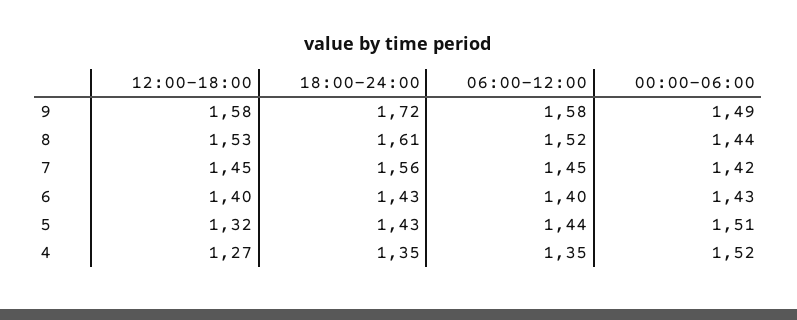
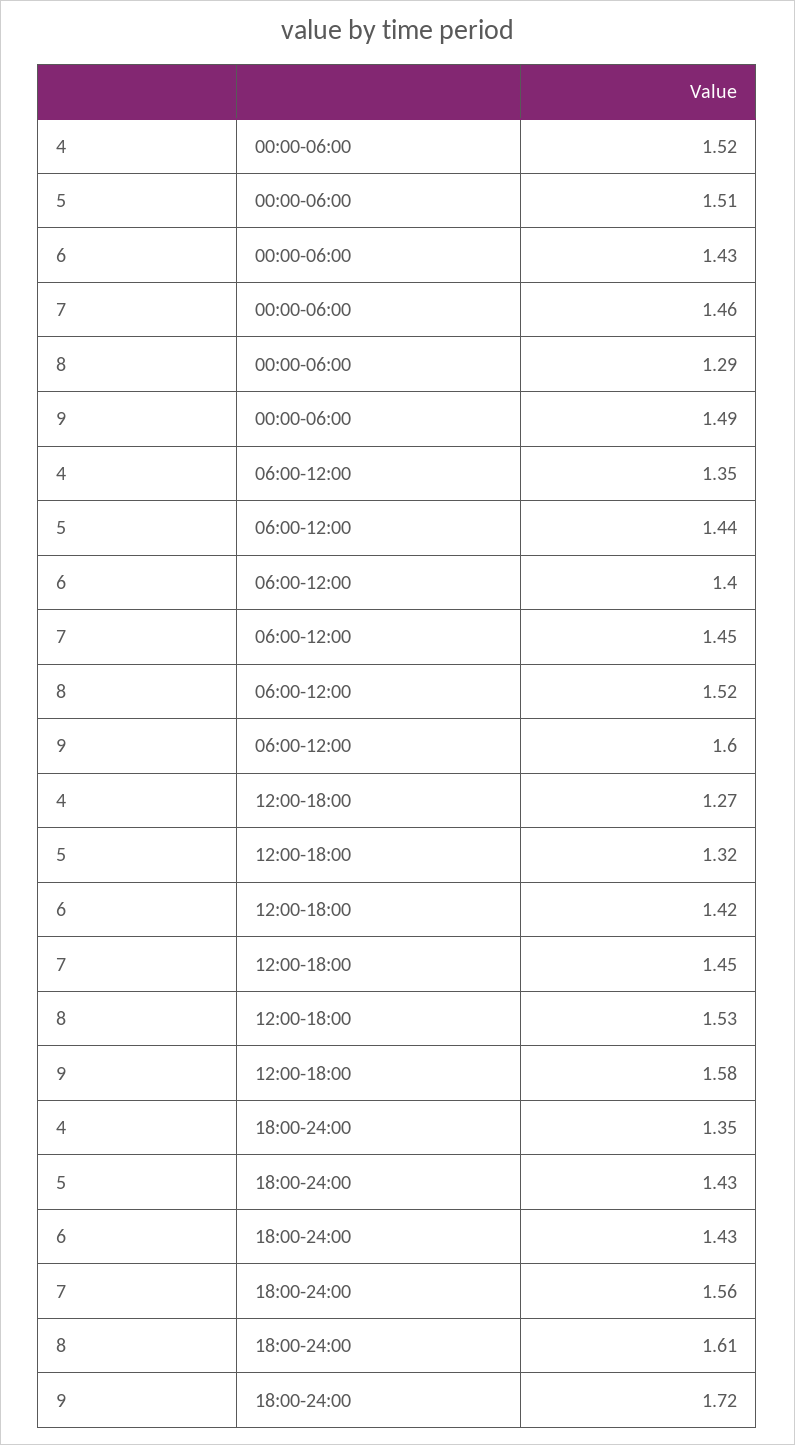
  {
    "12:00-18:00": {
      "9": 1.58,
      "8": 1.53,
      "7": 1.45,
-     "6": 1.4,
+     "6": 1.42,
      "5": 1.32,
      "4": 1.27
    },
    "18:00-24:00": {
      "9": 1.72,
      "8": 1.61,
      "7": 1.56,
      "6": 1.43,
      "5": 1.43,
      "4": 1.35
    },
    "06:00-12:00": {
-     "9": 1.58,
+     "9": 1.6,
      "8": 1.52,
      "7": 1.45,
      "6": 1.4,
      "5": 1.44,
      "4": 1.35
    },
    "00:00-06:00": {
      "9": 1.49,
-     "8": 1.44,
+     "8": 1.29,
-     "7": 1.42,
+     "7": 1.46,
      "6": 1.43,
      "5": 1.51,
      "4": 1.52
    }
  }

